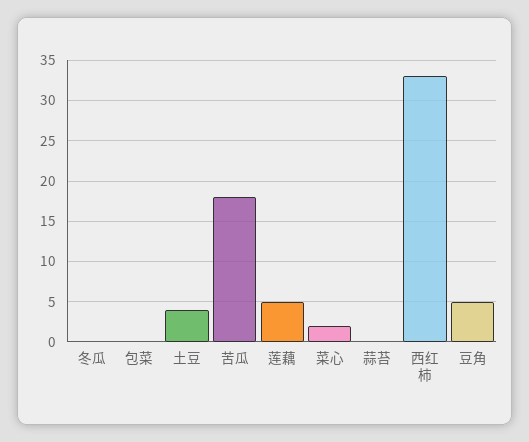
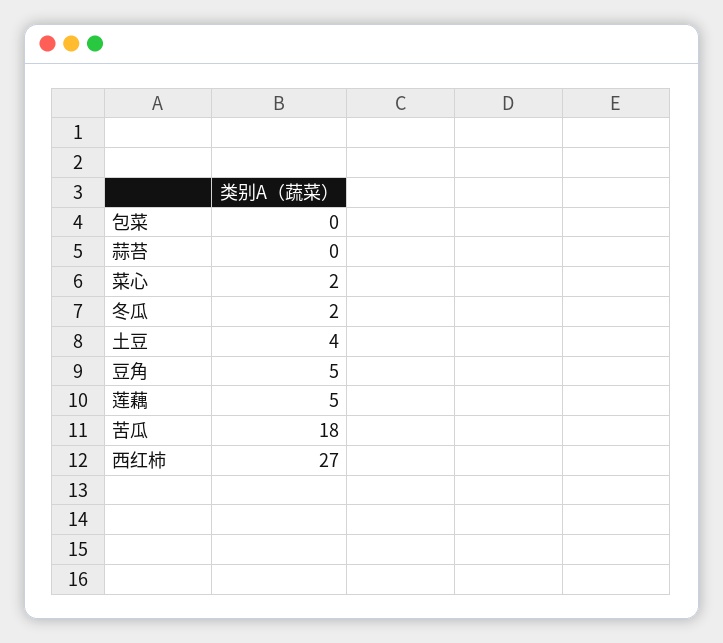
  {
-   "冬瓜": 0,
+   "冬瓜": 2,
    "包菜": 0,
    "土豆": 4,
    "苦瓜": 18,
    "莲藕": 5,
    "菜心": 2,
    "蒜苔": 0,
-   "西红柿": 33,
+   "西红柿": 27,
    "豆角": 5
  }

